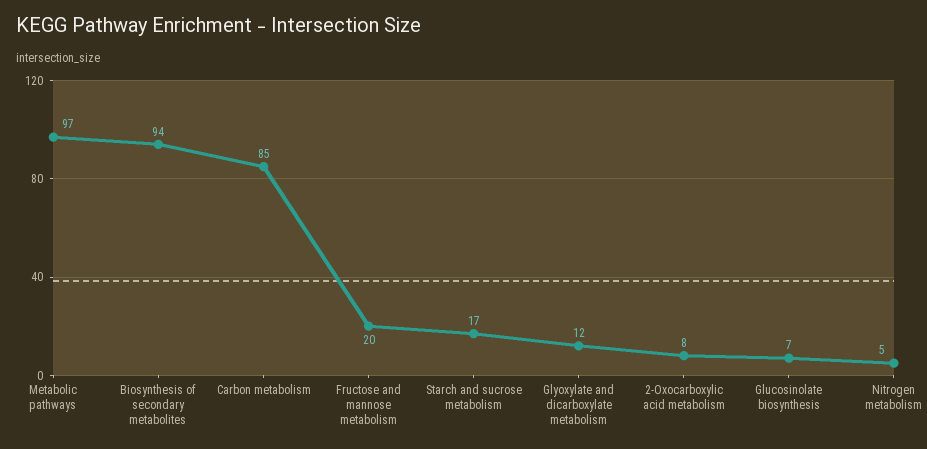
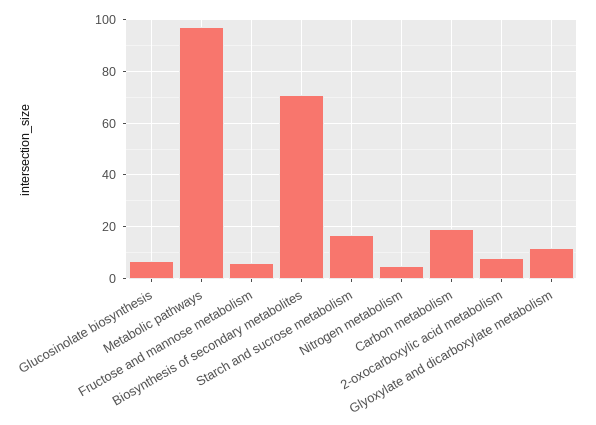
  {
    "Metabolic pathways": 97,
-   "Biosynthesis of secondary metabolites": 94,
+   "Biosynthesis of secondary metabolites": 70,
-   "Carbon metabolism": 85,
+   "Carbon metabolism": 20,
-   "Fructose and mannose metabolism": 20,
+   "Fructose and mannose metabolism": 5,
    "Starch and sucrose metabolism": 17,
    "Glyoxylate and dicarboxylate metabolism": 12,
    "2-Oxocarboxylic acid metabolism": 8,
    "Glucosinolate biosynthesis": 7,
    "Nitrogen metabolism": 5
  }

